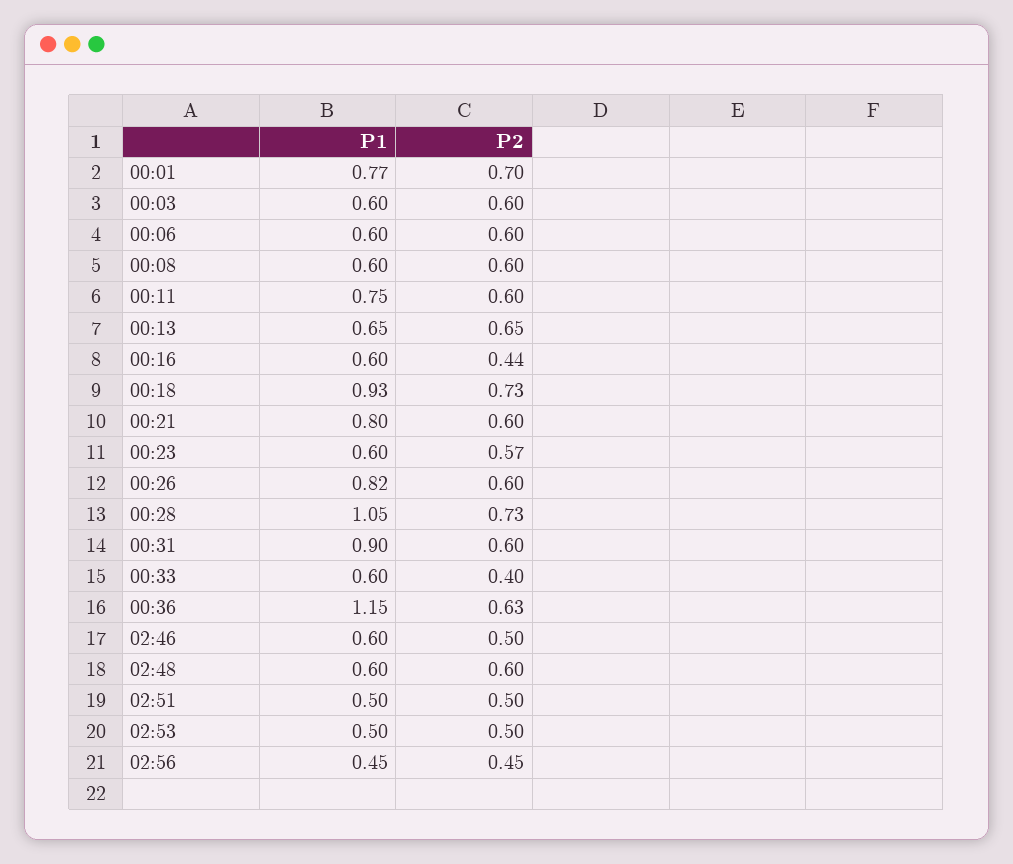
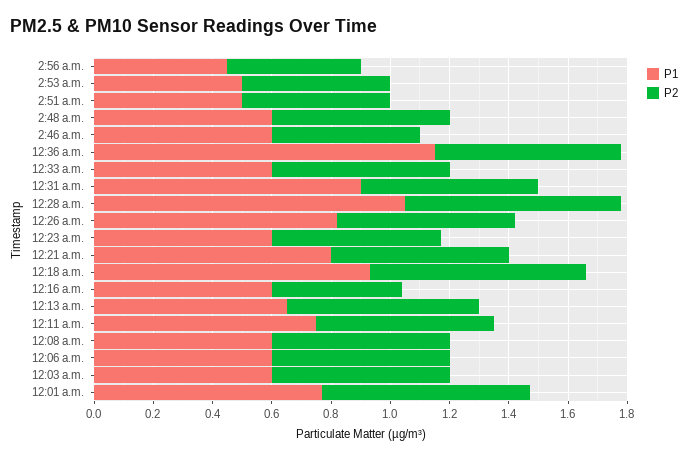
  {
    "P1": {
      "00:01": 0.77,
      "00:03": 0.6,
      "00:06": 0.6,
      "00:08": 0.6,
      "00:11": 0.75,
      "00:13": 0.65,
      "00:16": 0.6,
      "00:18": 0.93,
      "00:21": 0.8,
      "00:23": 0.6,
      "00:26": 0.82,
      "00:28": 1.05,
      "00:31": 0.9,
      "00:33": 0.6,
      "00:36": 1.15,
      "02:46": 0.6,
      "02:48": 0.6,
      "02:51": 0.5,
      "02:53": 0.5,
      "02:56": 0.45
    },
    "P2": {
      "00:01": 0.7,
      "00:03": 0.6,
      "00:06": 0.6,
      "00:08": 0.6,
      "00:11": 0.6,
      "00:13": 0.65,
      "00:16": 0.44,
      "00:18": 0.73,
      "00:21": 0.6,
      "00:23": 0.57,
      "00:26": 0.6,
      "00:28": 0.73,
      "00:31": 0.6,
-     "00:33": 0.4,
+     "00:33": 0.6,
      "00:36": 0.63,
      "02:46": 0.5,
      "02:48": 0.6,
      "02:51": 0.5,
      "02:53": 0.5,
      "02:56": 0.45
    }
  }

